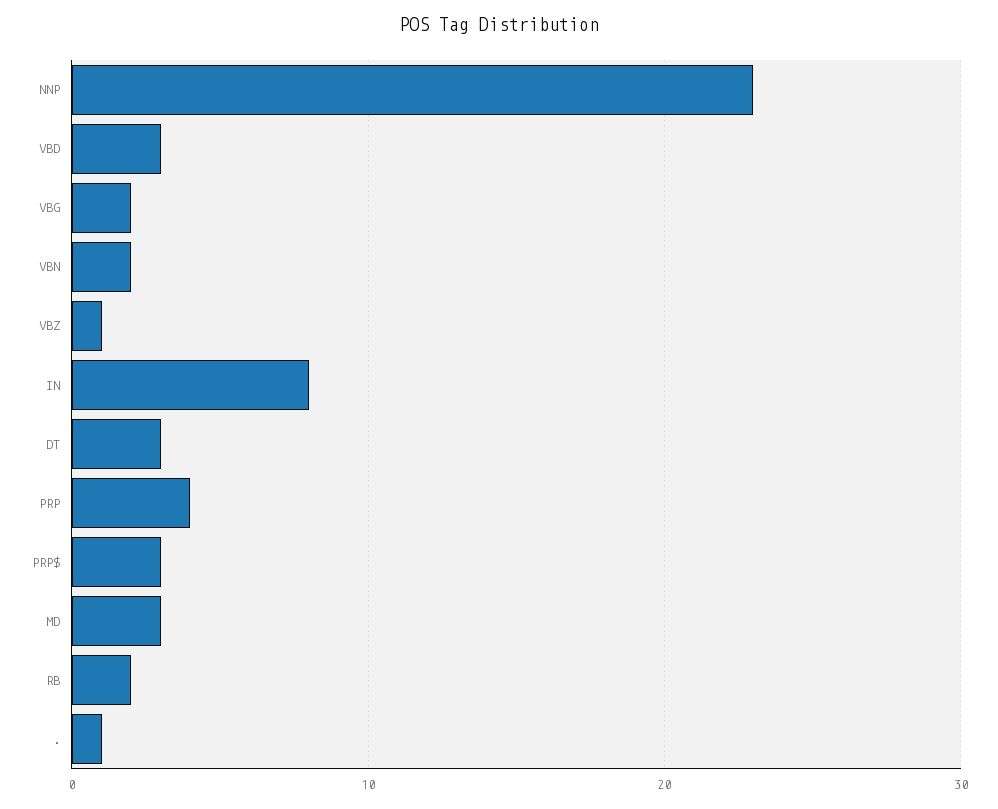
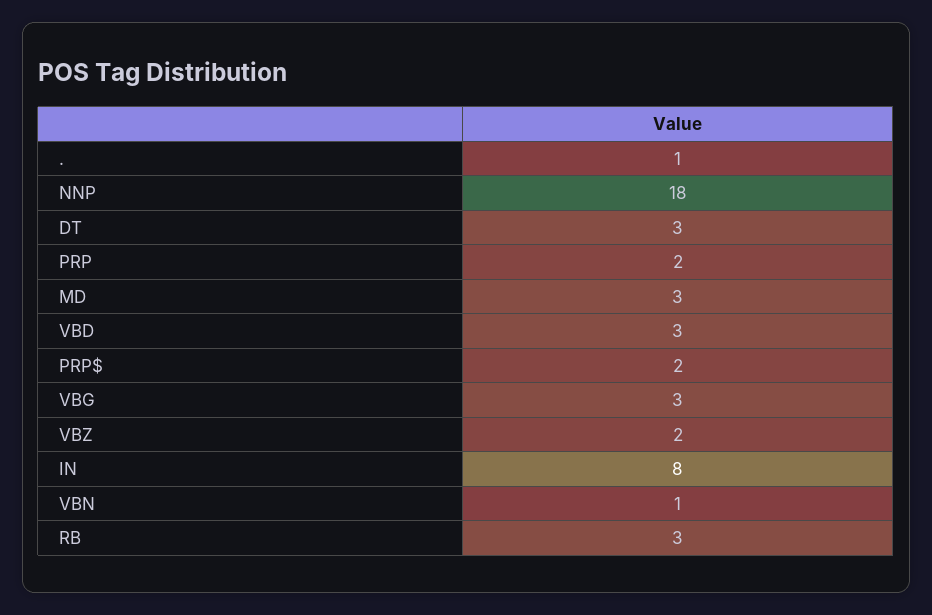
  {
-   "NNP": 23,
+   "NNP": 18,
    "VBD": 3,
-   "VBG": 2,
+   "VBG": 3,
-   "VBN": 2,
+   "VBN": 1,
-   "VBZ": 1,
+   "VBZ": 2,
    "IN": 8,
    "DT": 3,
-   "PRP": 4,
+   "PRP": 2,
-   "PRP$": 3,
+   "PRP$": 2,
    "MD": 3,
-   "RB": 2,
+   "RB": 3,
    ".": 1
  }

